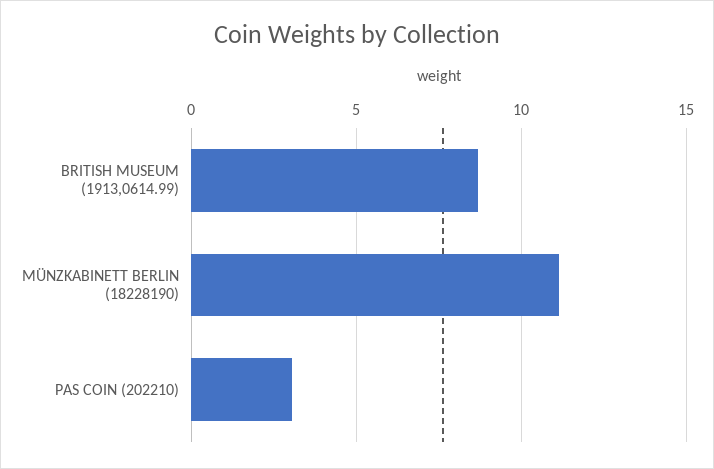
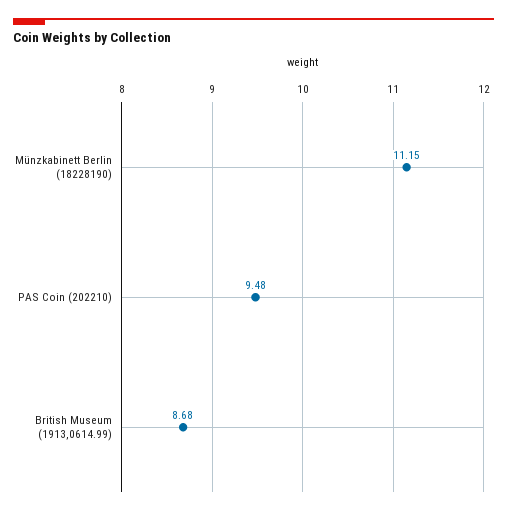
  {
    "BRITISH MUSEUM (1913,0614.99)": 8.68,
    "MÜNZKABINETT BERLIN (18228190)": 11.15,
-   "PAS COIN (202210)": 3
+   "PAS COIN (202210)": 9.48
  }

